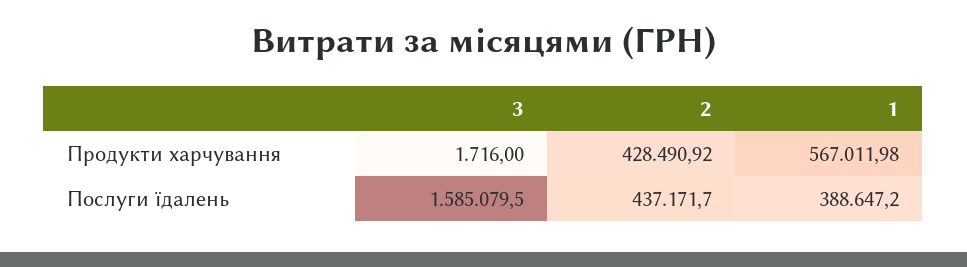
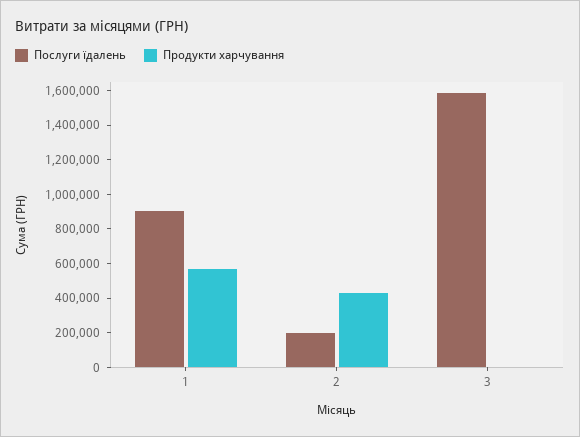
  {
    "Продукти харчування": {
      "3": 1716,
      "2": 428490.92,
      "1": 567011.98
    },
    "Послуги їдалень": {
      "3": 1585079.5,
-     "2": 437171.7,
+     "2": 200000,
-     "1": 388647.2
+     "1": 900000
    }
  }

